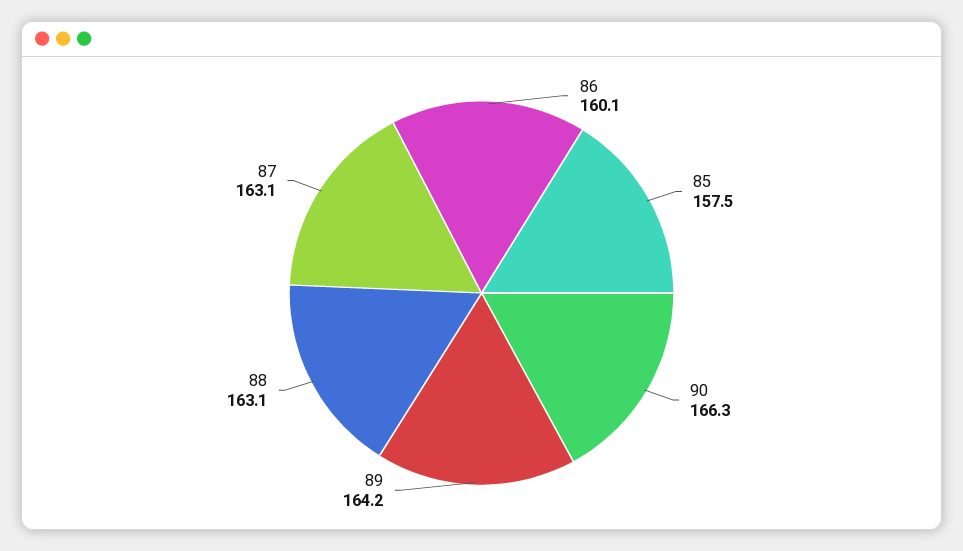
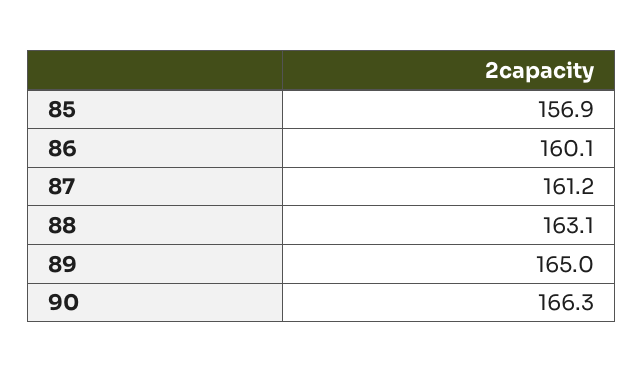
  {
    "86": 160.1,
-   "85": 157.5,
+   "85": 156.9,
    "90": 166.3,
-   "89": 164.2,
+   "89": 165,
    "88": 163.1,
-   "87": 163.1
+   "87": 161.2
  }

